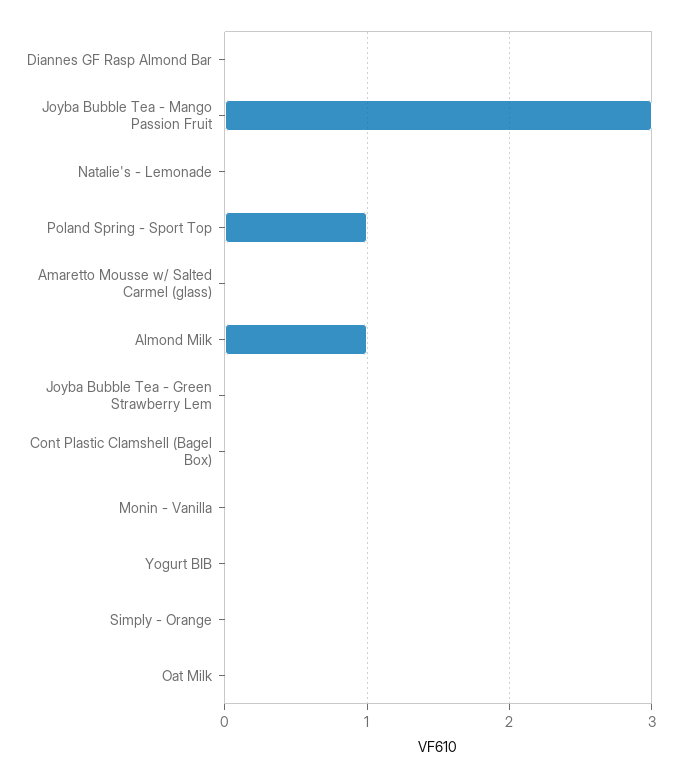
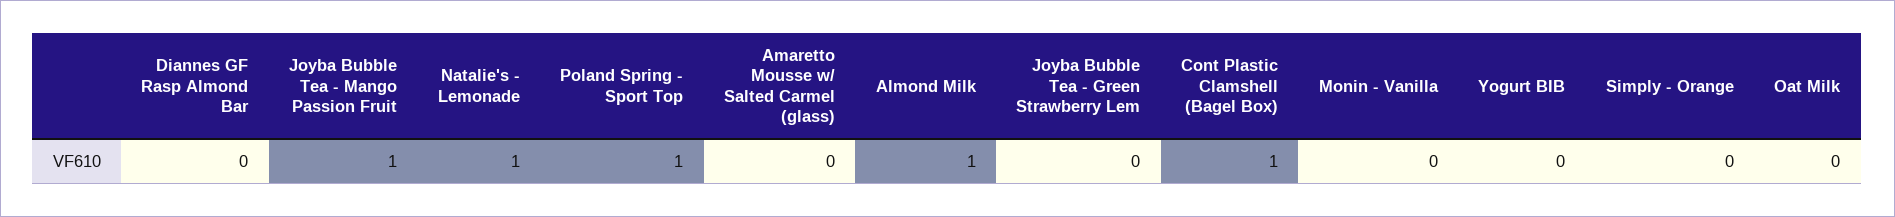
  {
    "Diannes GF Rasp Almond Bar": 0,
-   "Joyba Bubble Tea - Mango Passion Fruit": 3,
+   "Joyba Bubble Tea - Mango Passion Fruit": 1,
-   "Natalie's - Lemonade": 0,
+   "Natalie's - Lemonade": 1,
    "Poland Spring - Sport Top": 1,
    "Amaretto Mousse w/ Salted Carmel (glass)": 0,
    "Almond Milk": 1,
    "Joyba Bubble Tea - Green Strawberry Lem": 0,
-   "Cont Plastic Clamshell (Bagel Box)": 0,
+   "Cont Plastic Clamshell (Bagel Box)": 1,
    "Monin - Vanilla": 0,
    "Yogurt BIB": 0,
    "Simply - Orange": 0,
    "Oat Milk": 0
  }

